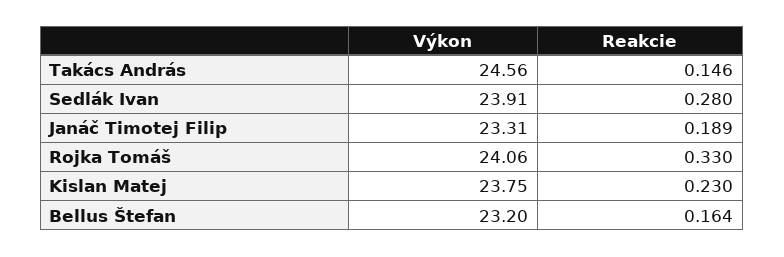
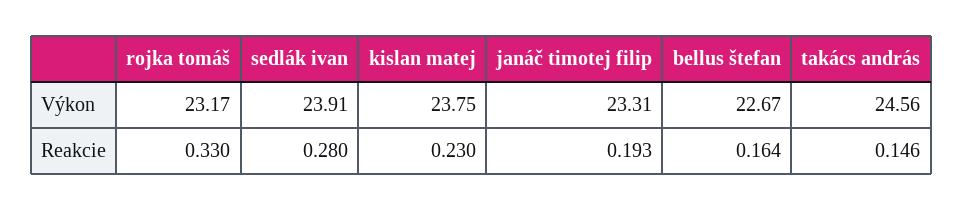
  {
    "Výkon": {
      "Takács András": 24.56,
      "Sedlák Ivan": 23.91,
      "Janáč Timotej Filip": 23.31,
-     "Rojka Tomáš": 24.06,
+     "Rojka Tomáš": 23.17,
      "Kislan Matej": 23.75,
-     "Bellus Štefan": 23.2
+     "Bellus Štefan": 22.67
    },
    "Reakcie": {
      "Takács András": 0.146,
      "Sedlák Ivan": 0.28,
-     "Janáč Timotej Filip": 0.189,
+     "Janáč Timotej Filip": 0.193,
      "Rojka Tomáš": 0.33,
      "Kislan Matej": 0.23,
      "Bellus Štefan": 0.164
    }
  }

